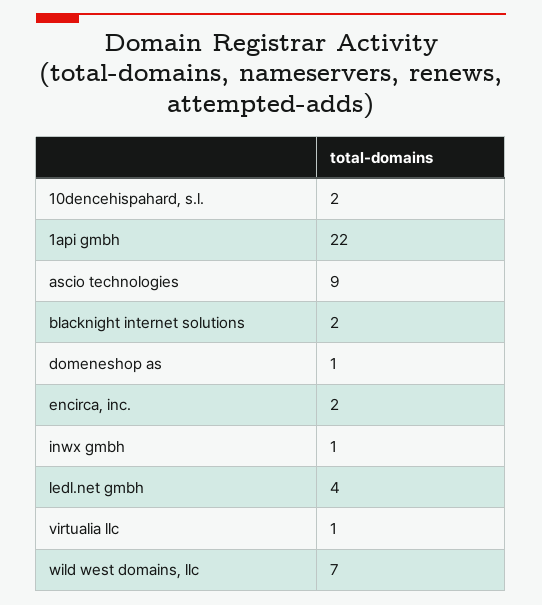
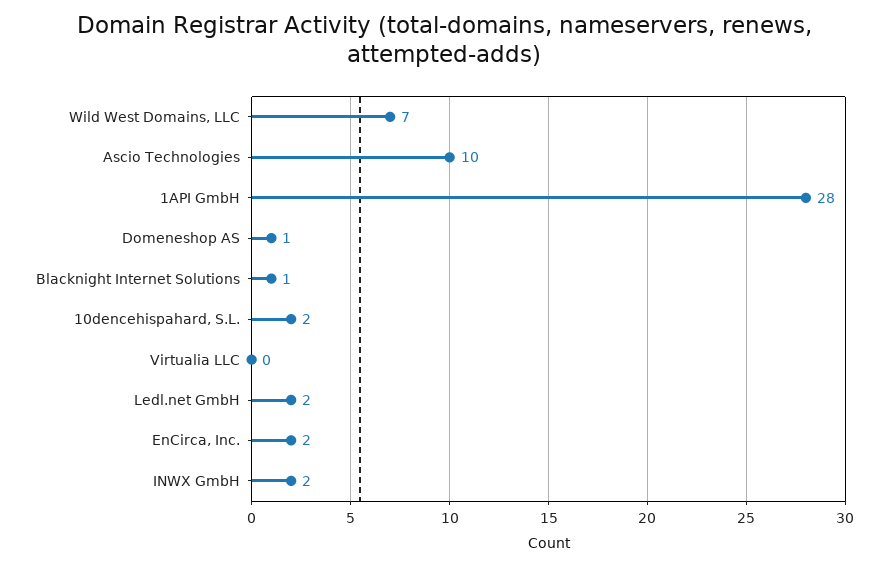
  {
    "10dencehispahard, s.l.": 2,
-   "1api gmbh": 22,
+   "1api gmbh": 28,
-   "ascio technologies": 9,
+   "ascio technologies": 10,
-   "blacknight internet solutions": 2,
+   "blacknight internet solutions": 1,
    "domeneshop as": 1,
    "encirca, inc.": 2,
-   "inwx gmbh": 1,
+   "inwx gmbh": 2,
-   "ledl.net gmbh": 4,
+   "ledl.net gmbh": 2,
-   "virtualia llc": 1,
+   "virtualia llc": 0,
    "wild west domains, llc": 7
  }

